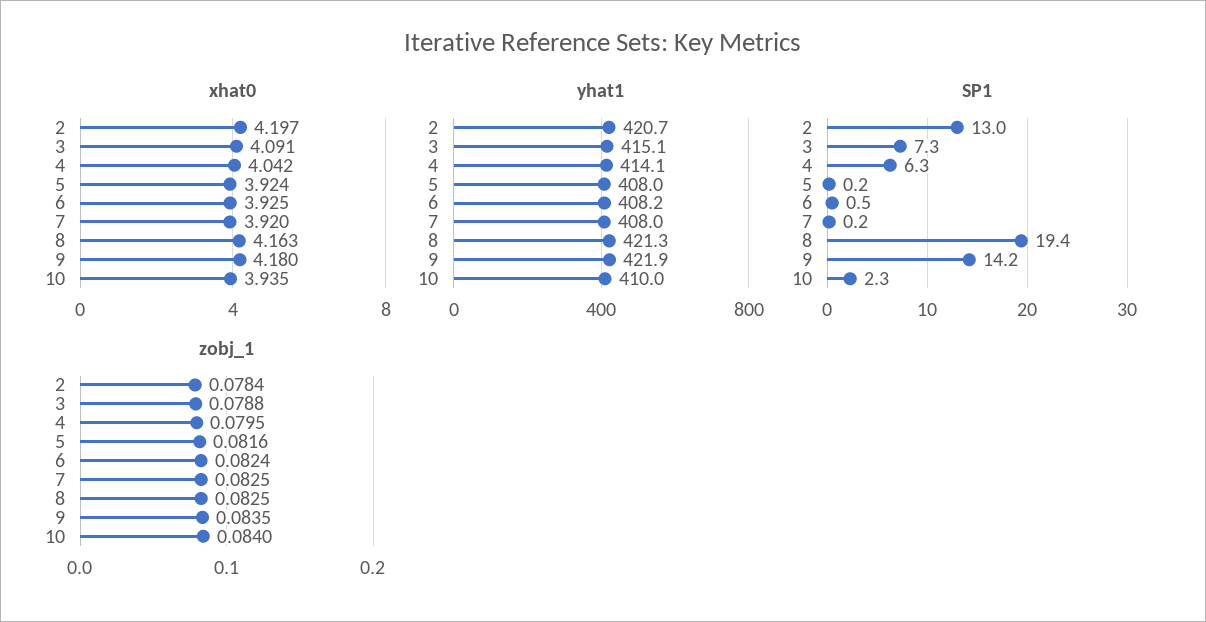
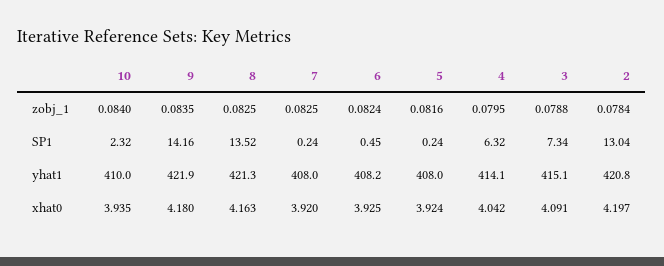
  {
    "xhat0": {
      "2": 4.197,
      "3": 4.091,
      "4": 4.042,
      "5": 3.924,
      "6": 3.925,
      "7": 3.92,
      "8": 4.163,
      "9": 4.18,
      "10": 3.935
    },
    "yhat1": {
-     "2": 420.7,
+     "2": 420.8,
      "3": 415.1,
      "4": 414.1,
      "5": 408,
      "6": 408.2,
      "7": 408,
      "8": 421.3,
      "9": 421.9,
      "10": 410
    },
    "SP1": {
      "2": 13.04,
      "3": 7.34,
      "4": 6.32,
      "5": 0.24,
      "6": 0.45,
      "7": 0.24,
-     "8": 19.4,
+     "8": 13.52,
      "9": 14.16,
      "10": 2.32
    },
    "zobj_1": {
      "2": 0.0784,
      "3": 0.0788,
      "4": 0.0795,
      "5": 0.0816,
      "6": 0.0824,
      "7": 0.0825,
      "8": 0.0825,
      "9": 0.0835,
      "10": 0.084
    }
  }

